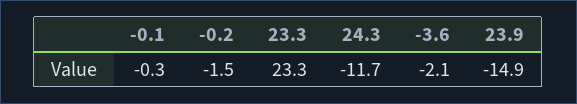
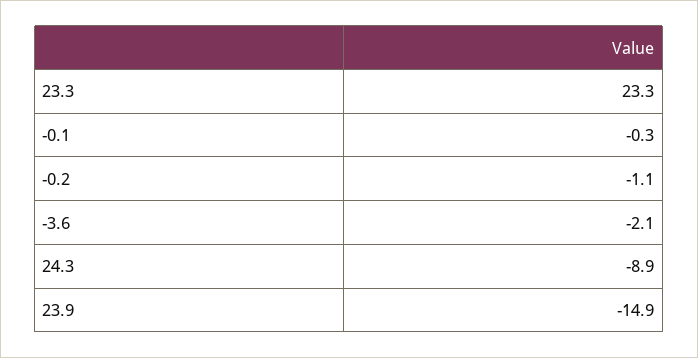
  {
    "-0.1": -0.3,
-   "-0.2": -1.5,
+   "-0.2": -1.1,
    "23.3": 23.3,
-   "24.3": -11.7,
+   "24.3": -8.9,
    "-3.6": -2.1,
    "23.9": -14.9
  }

